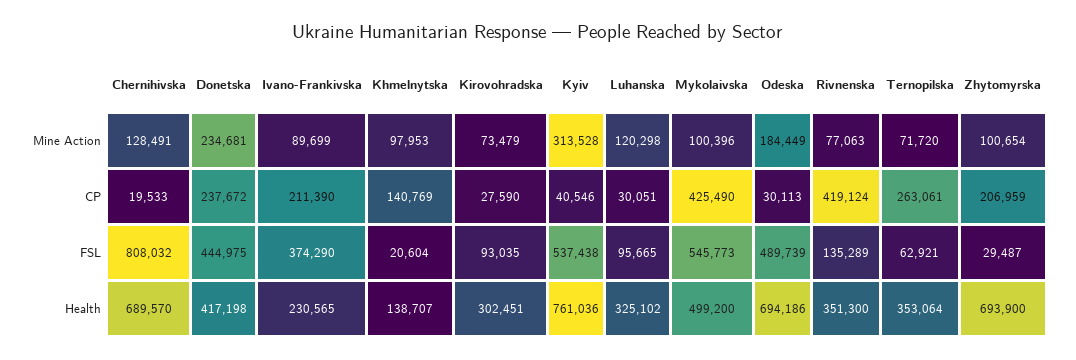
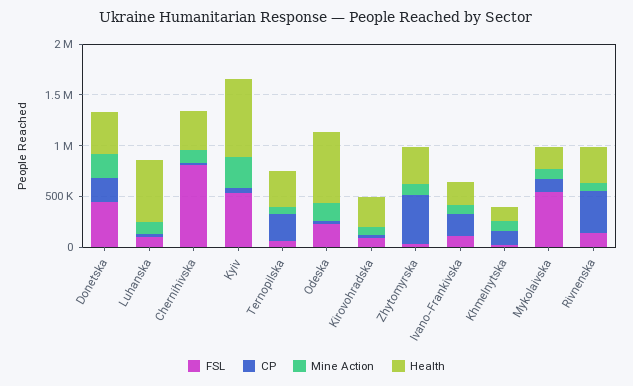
  {
    "Mine Action": {
      "Chernihivska": 128491,
      "Donetska": 234681,
      "Ivano-Frankivska": 89699,
      "Khmelnytska": 97953,
      "Kirovohradska": 73479,
      "Kyiv": 313528,
      "Luhanska": 120298,
      "Mykolaivska": 100396,
      "Odeska": 184449,
      "Rivnenska": 77063,
      "Ternopilska": 71720,
      "Zhytomyrska": 100654
    },
    "CP": {
      "Chernihivska": 19533,
      "Donetska": 237672,
      "Ivano-Frankivska": 211390,
      "Khmelnytska": 140769,
      "Kirovohradska": 27590,
      "Kyiv": 40546,
      "Luhanska": 30051,
-     "Mykolaivska": 425490,
+     "Mykolaivska": 100000,
      "Odeska": 30113,
      "Rivnenska": 419124,
      "Ternopilska": 263061,
-     "Zhytomyrska": 206959
+     "Zhytomyrska": 500000
    },
    "FSL": {
      "Chernihivska": 808032,
      "Donetska": 444975,
-     "Ivano-Frankivska": 374290,
+     "Ivano-Frankivska": 100000,
      "Khmelnytska": 20604,
      "Kirovohradska": 93035,
      "Kyiv": 537438,
      "Luhanska": 95665,
      "Mykolaivska": 545773,
-     "Odeska": 489739,
+     "Odeska": 200000,
      "Rivnenska": 135289,
      "Ternopilska": 62921,
      "Zhytomyrska": 29487
    },
    "Health": {
-     "Chernihivska": 689570,
+     "Chernihivska": 400000,
      "Donetska": 417198,
      "Ivano-Frankivska": 230565,
      "Khmelnytska": 138707,
      "Kirovohradska": 302451,
      "Kyiv": 761036,
-     "Luhanska": 325102,
+     "Luhanska": 600000,
-     "Mykolaivska": 499200,
+     "Mykolaivska": 200000,
      "Odeska": 694186,
      "Rivnenska": 351300,
      "Ternopilska": 353064,
-     "Zhytomyrska": 693900
+     "Zhytomyrska": 400000
    }
  }

